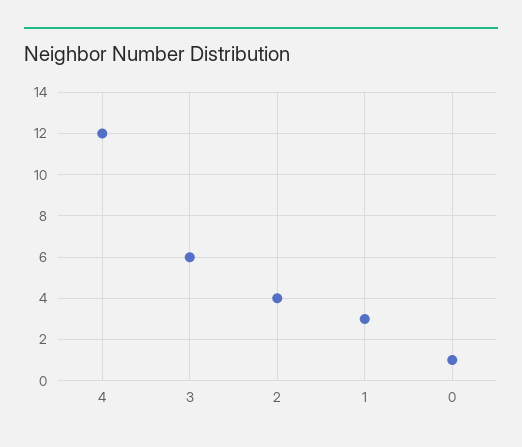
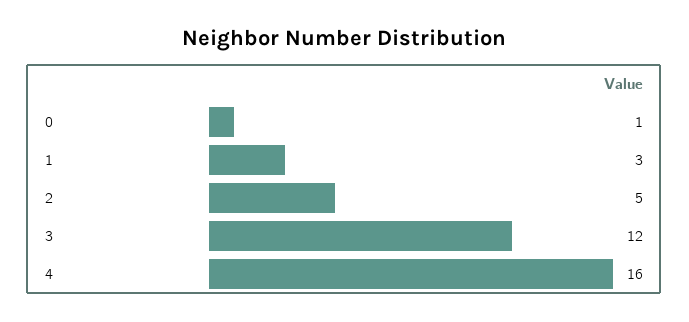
  {
-   "4": 12,
+   "4": 16,
-   "3": 6,
+   "3": 12,
-   "2": 4,
+   "2": 5,
    "1": 3,
    "0": 1
  }

